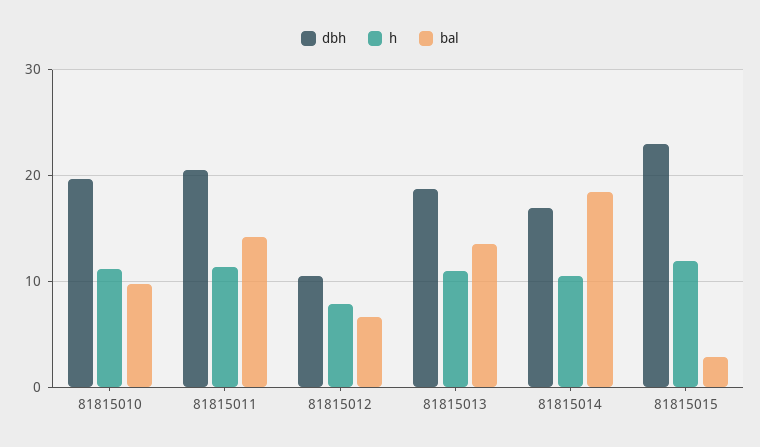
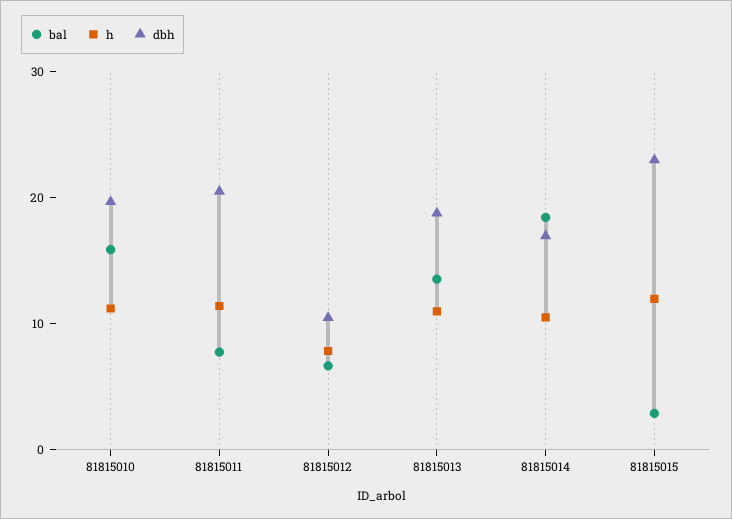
  {
    "dbh": {
      "81815010": 20,
      "81815011": 20,
      "81815012": 10,
      "81815013": 19,
      "81815014": 17,
      "81815015": 23
    },
    "h": {
      "81815010": 11,
      "81815011": 11,
      "81815012": 8,
      "81815013": 11,
      "81815014": 10,
      "81815015": 12
    },
    "bal": {
-     "81815010": 10,
+     "81815010": 16,
-     "81815011": 14,
+     "81815011": 8,
      "81815012": 7,
      "81815013": 14,
      "81815014": 18,
      "81815015": 3
    }
  }

